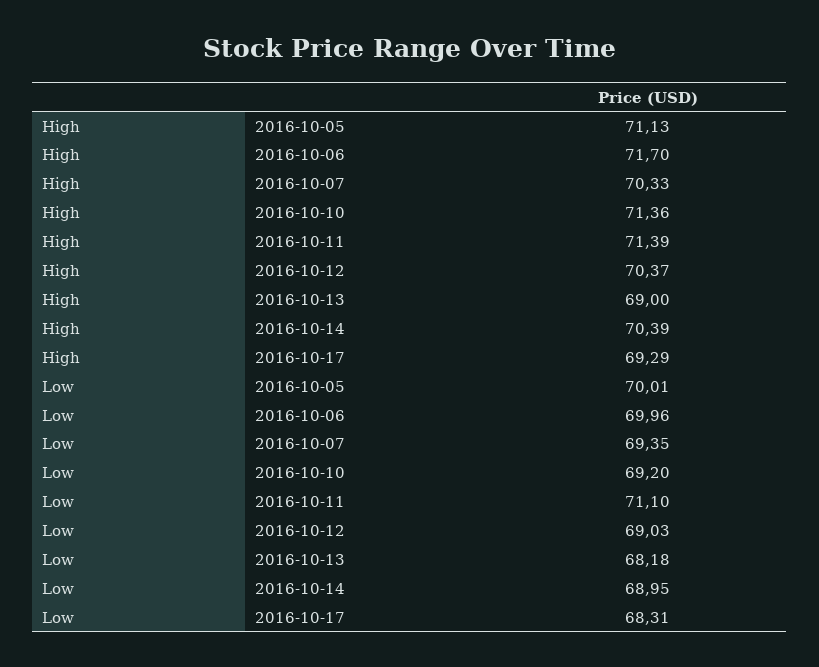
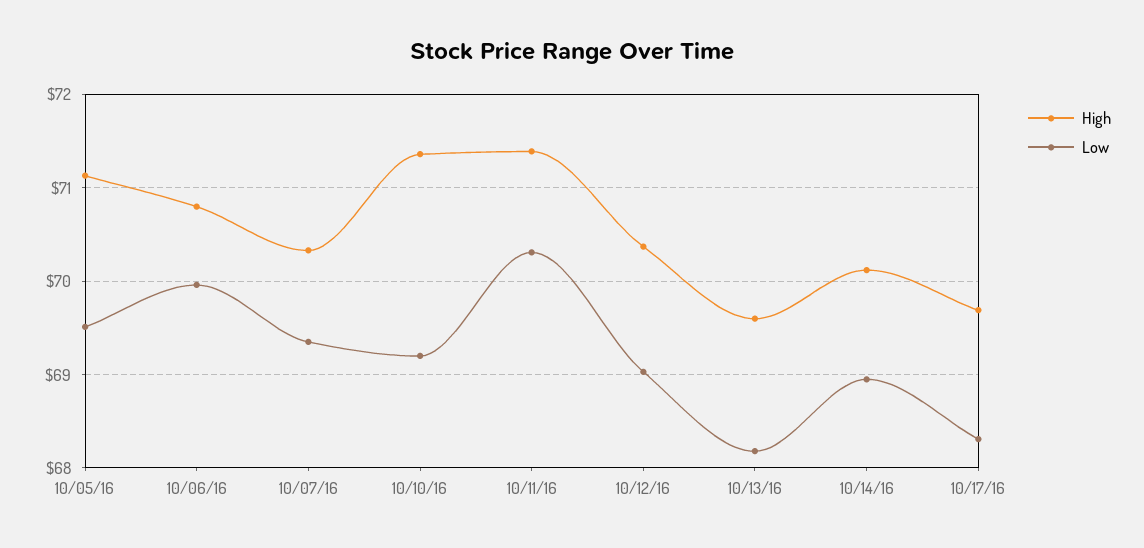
  {
    "High": {
      "2016-10-05": 71.13,
-     "2016-10-06": 71.7,
+     "2016-10-06": 70.8,
      "2016-10-07": 70.33,
      "2016-10-10": 71.36,
      "2016-10-11": 71.39,
      "2016-10-12": 70.37,
-     "2016-10-13": 69,
+     "2016-10-13": 69.6,
-     "2016-10-14": 70.39,
+     "2016-10-14": 70.1,
-     "2016-10-17": 69.29
+     "2016-10-17": 69.7
    },
    "Low": {
-     "2016-10-05": 70.01,
+     "2016-10-05": 69.5,
      "2016-10-06": 69.96,
      "2016-10-07": 69.35,
      "2016-10-10": 69.2,
-     "2016-10-11": 71.1,
+     "2016-10-11": 70.3,
      "2016-10-12": 69.03,
      "2016-10-13": 68.18,
      "2016-10-14": 68.95,
      "2016-10-17": 68.31
    }
  }

